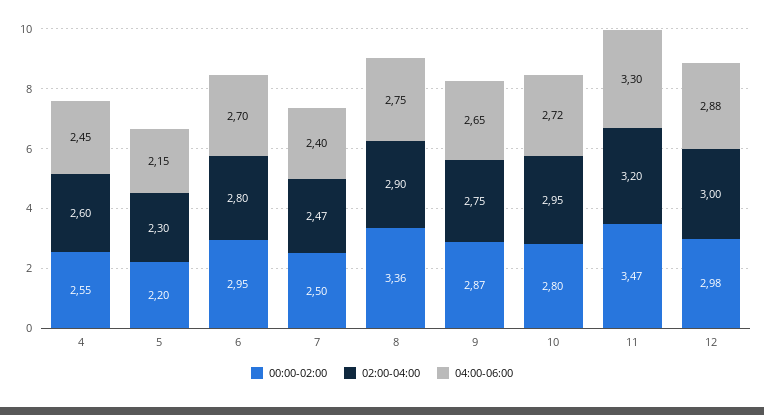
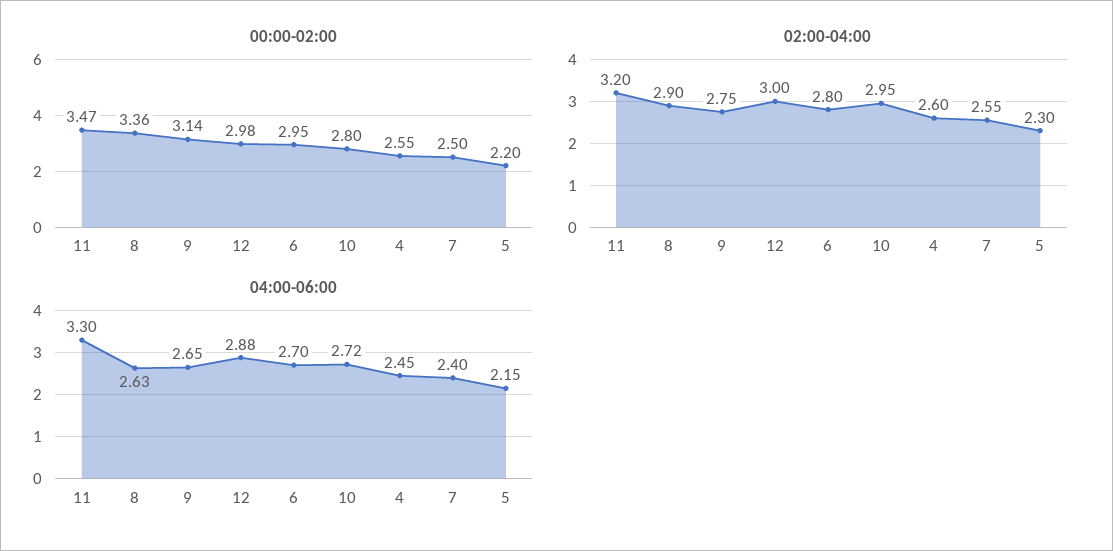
  {
    "00:00-02:00": {
      "4": 2.55,
      "5": 2.2,
      "6": 2.95,
      "7": 2.5,
      "8": 3.36,
-     "9": 2.87,
+     "9": 3.14,
      "10": 2.8,
      "11": 3.47,
      "12": 2.98
    },
    "02:00-04:00": {
      "4": 2.6,
      "5": 2.3,
      "6": 2.8,
-     "7": 2.47,
+     "7": 2.55,
      "8": 2.9,
      "9": 2.75,
      "10": 2.95,
      "11": 3.2,
      "12": 3
    },
    "04:00-06:00": {
      "4": 2.45,
      "5": 2.15,
      "6": 2.7,
      "7": 2.4,
-     "8": 2.75,
+     "8": 2.63,
      "9": 2.65,
      "10": 2.72,
      "11": 3.3,
      "12": 2.88
    }
  }

